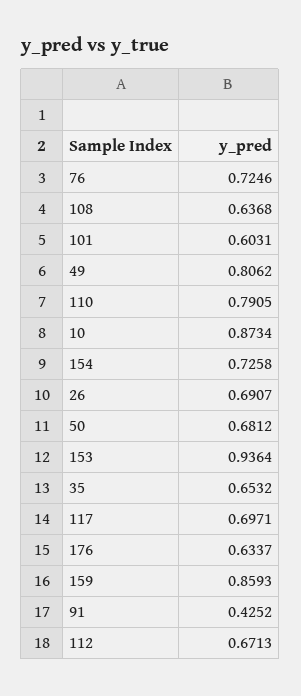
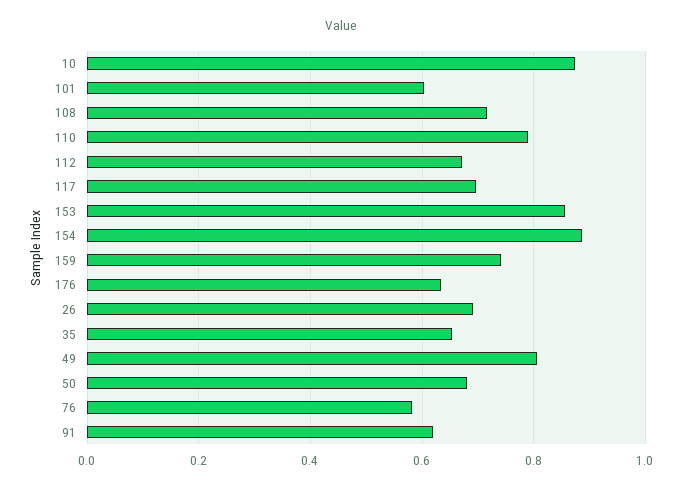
  {
-   "76": 0.7246,
+   "76": 0.58,
-   "108": 0.6368,
+   "108": 0.72,
    "101": 0.6031,
    "49": 0.8062,
    "110": 0.7905,
    "10": 0.8734,
-   "154": 0.7258,
+   "154": 0.88,
    "26": 0.6907,
    "50": 0.6812,
-   "153": 0.9364,
+   "153": 0.86,
    "35": 0.6532,
    "117": 0.6971,
    "176": 0.6337,
-   "159": 0.8593,
+   "159": 0.74,
-   "91": 0.4252,
+   "91": 0.62,
    "112": 0.6713
  }

